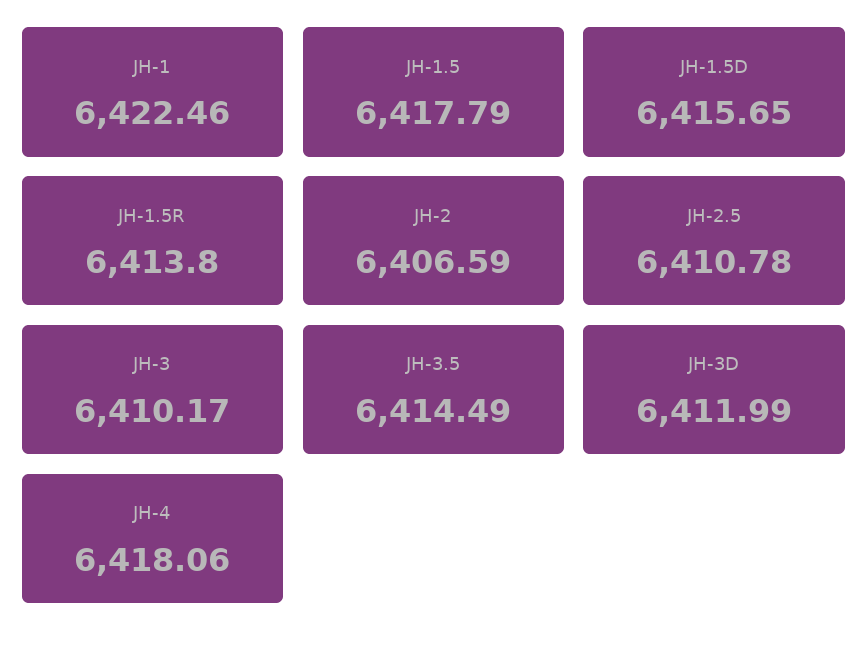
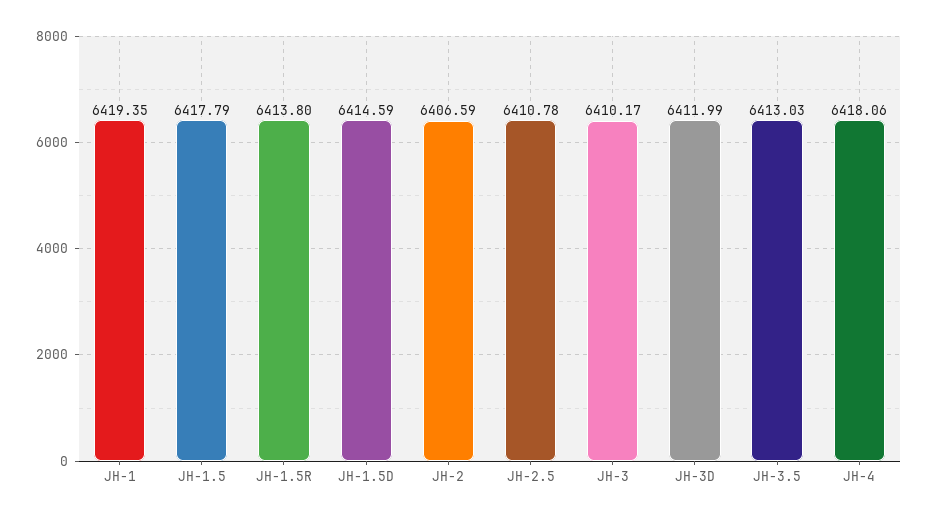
  {
-   "JH-1": 6422.46,
+   "JH-1": 6419.35,
    "JH-1.5": 6417.79,
-   "JH-1.5D": 6415.65,
+   "JH-1.5D": 6414.59,
    "JH-1.5R": 6413.8,
    "JH-2": 6406.59,
    "JH-2.5": 6410.78,
    "JH-3": 6410.17,
-   "JH-3.5": 6414.49,
+   "JH-3.5": 6413.03,
    "JH-3D": 6411.99,
    "JH-4": 6418.06
  }

